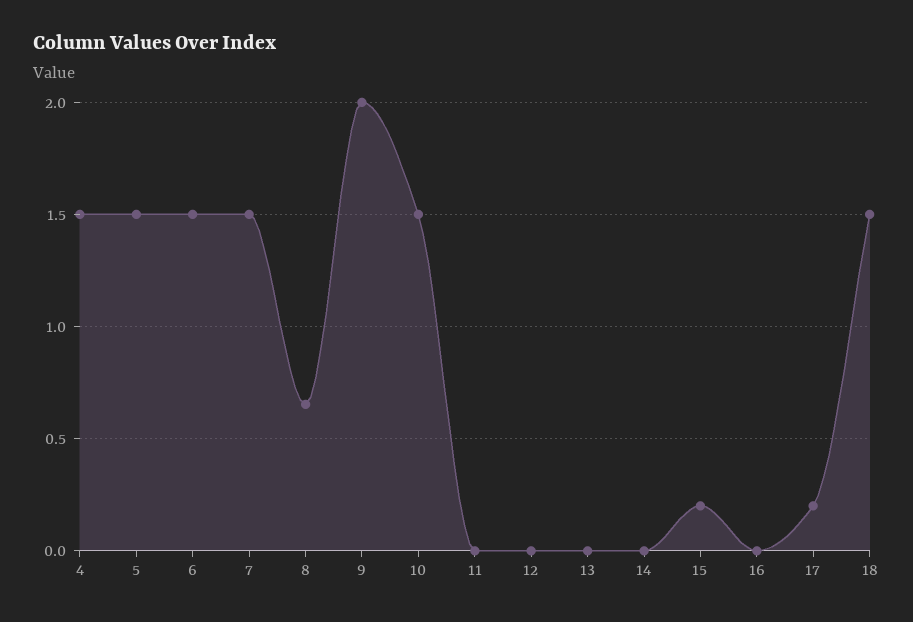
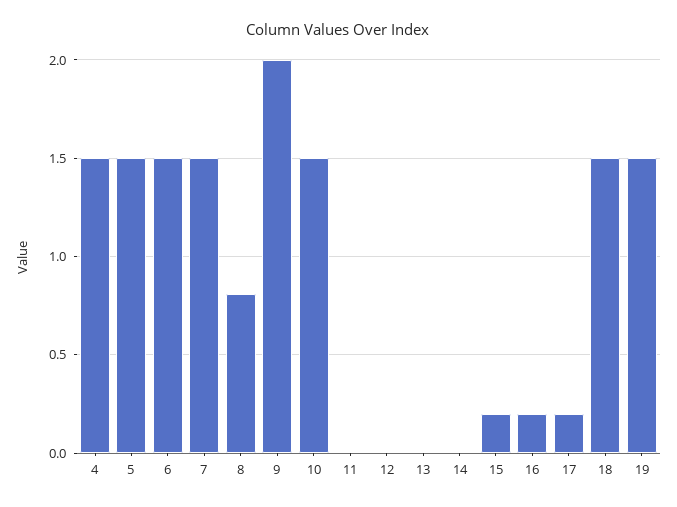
  {
    "4": 1.5,
    "5": 1.5,
    "6": 1.5,
    "7": 1.5,
-   "8": 0.65,
+   "8": 0.8,
    "9": 2,
    "10": 1.5,
    "11": 0,
    "12": 0,
    "13": 0,
    "14": 0,
    "15": 0.2,
-   "16": 0,
+   "16": 0.2,
    "17": 0.2,
-   "18": 1.5
+   "18": 1.5,
+   "19": 1.5
  }

